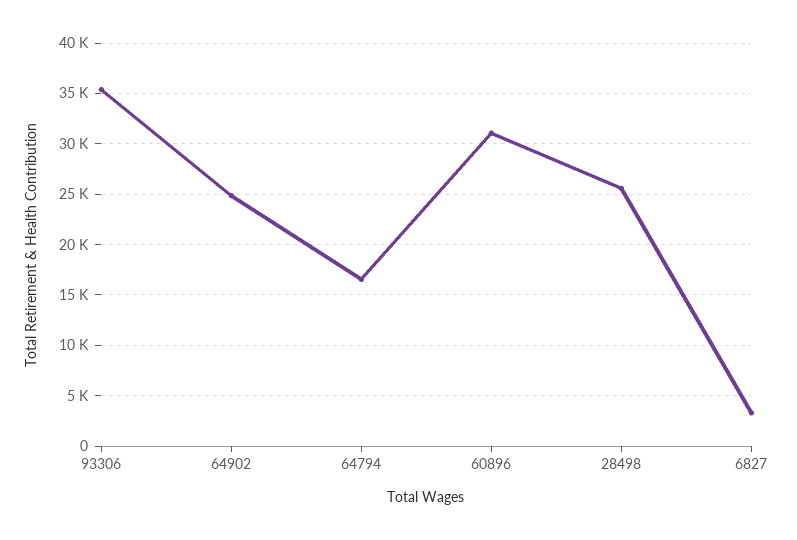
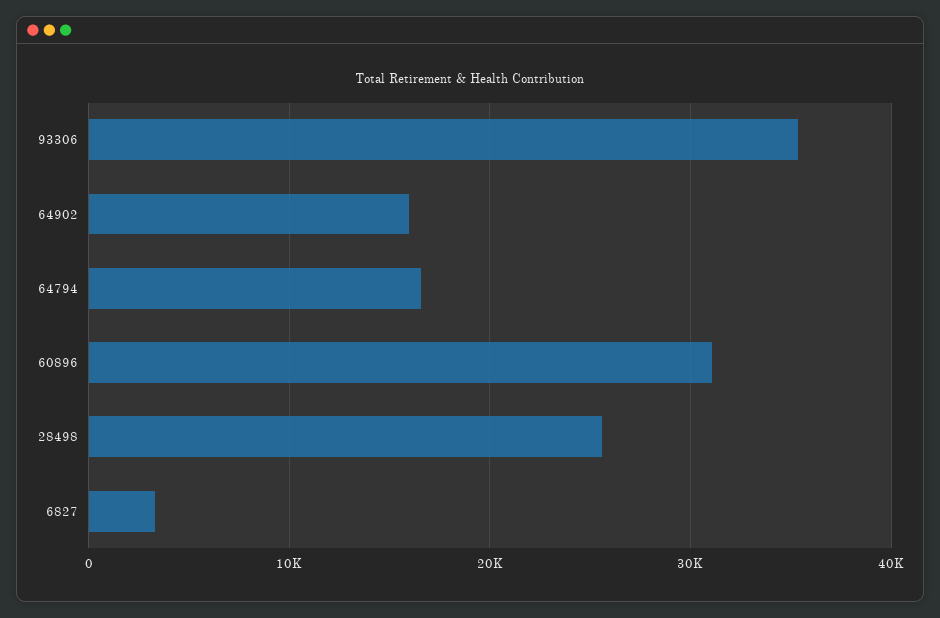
  {
    "93306": 35000,
-   "64902": 25000,
+   "64902": 16000,
    "64794": 17000,
    "60896": 31000,
    "28498": 26000,
    "6827": 3000
  }

